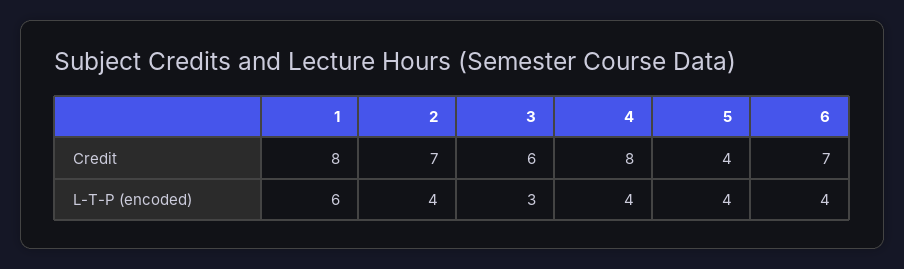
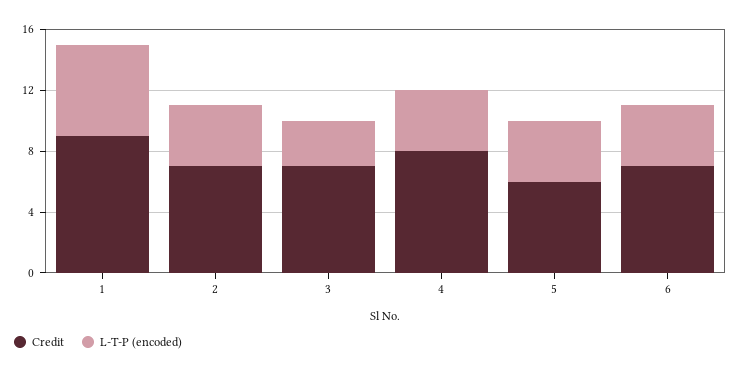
  {
    "Credit": {
-     "1": 8,
+     "1": 9,
      "2": 7,
-     "3": 6,
+     "3": 7,
      "4": 8,
-     "5": 4,
+     "5": 6,
      "6": 7
    },
    "L-T-P (encoded)": {
      "1": 6,
      "2": 4,
      "3": 3,
      "4": 4,
      "5": 4,
      "6": 4
    }
  }

